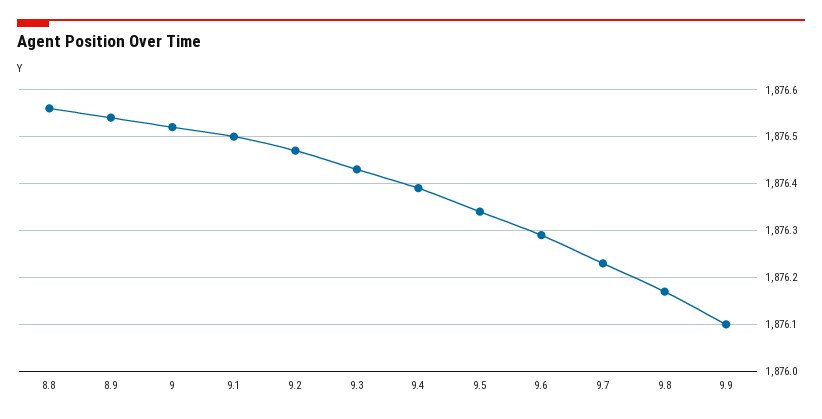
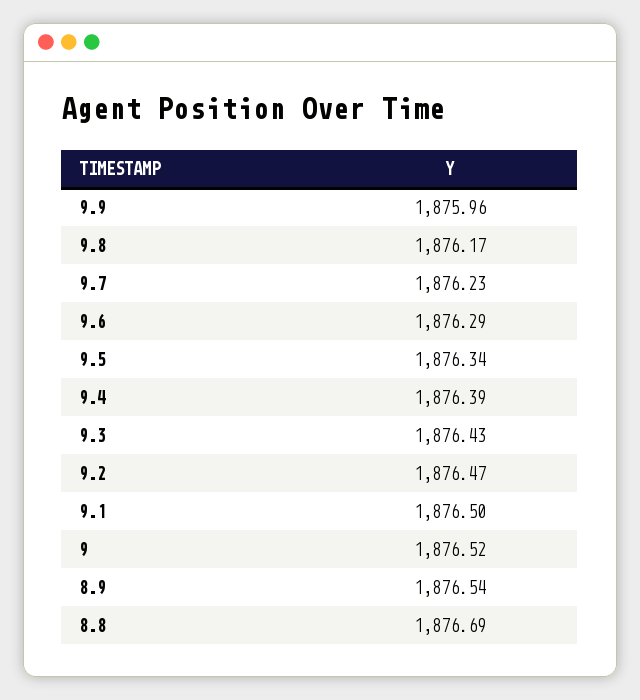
  {
-   "8.8": 1876.55,
+   "8.8": 1876.69,
    "8.9": 1876.54,
    "9": 1876.52,
    "9.1": 1876.5,
    "9.2": 1876.47,
    "9.3": 1876.43,
    "9.4": 1876.39,
    "9.5": 1876.34,
    "9.6": 1876.29,
    "9.7": 1876.23,
    "9.8": 1876.17,
-   "9.9": 1876.1
+   "9.9": 1875.96
  }

